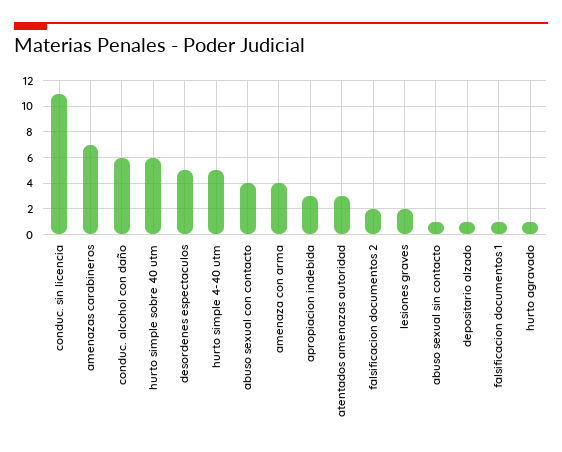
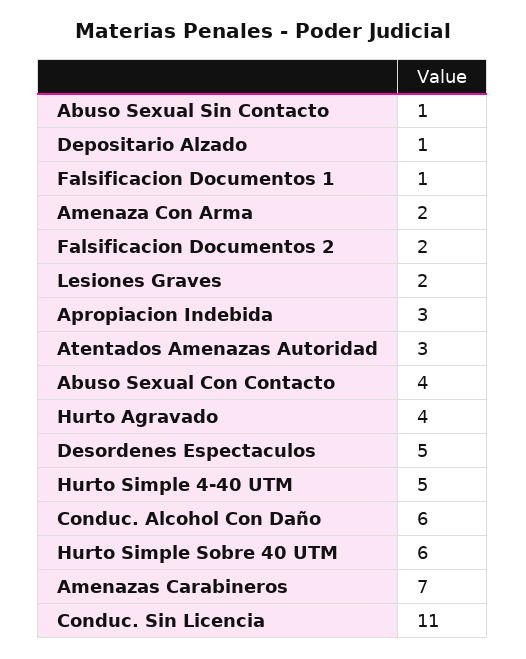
  {
    "conduc. sin licencia": 11,
    "amenazas carabineros": 7,
    "conduc. alcohol con daño": 6,
    "hurto simple sobre 40 utm": 6,
    "desordenes espectaculos": 5,
    "hurto simple 4-40 utm": 5,
    "abuso sexual con contacto": 4,
-   "amenaza con arma": 4,
+   "amenaza con arma": 2,
    "apropiacion indebida": 3,
    "atentados amenazas autoridad": 3,
    "falsificacion documentos 2": 2,
    "lesiones graves": 2,
    "abuso sexual sin contacto": 1,
    "depositario alzado": 1,
    "falsificacion documentos 1": 1,
-   "hurto agravado": 1
+   "hurto agravado": 4
  }

